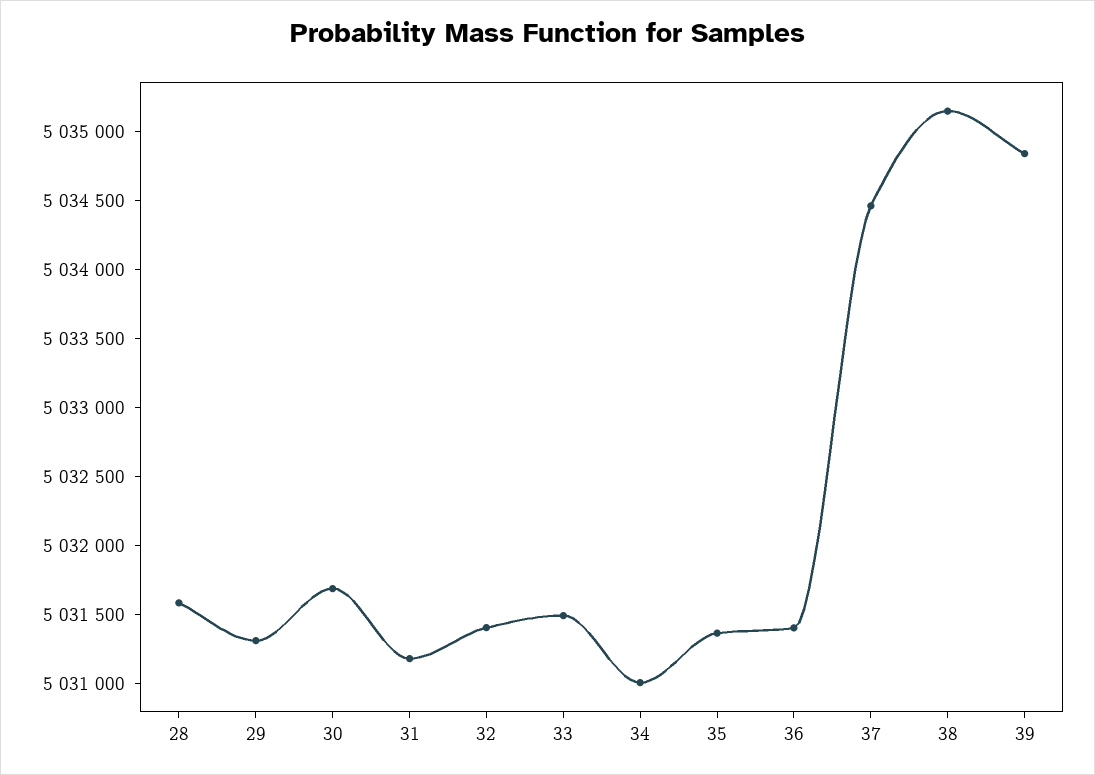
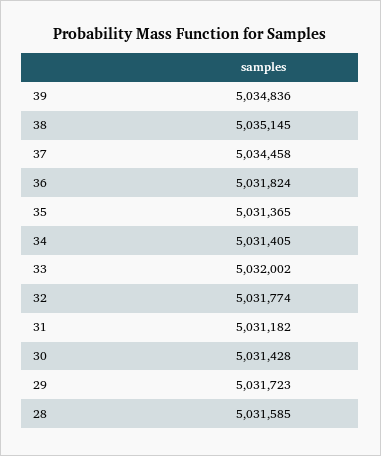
  {
    "28": 5031585,
-   "29": 5031300,
+   "29": 5031723,
-   "30": 5031700,
+   "30": 5031428,
    "31": 5031182,
-   "32": 5031400,
+   "32": 5031774,
-   "33": 5031500,
+   "33": 5032002,
-   "34": 5031000,
+   "34": 5031405,
    "35": 5031365,
-   "36": 5031400,
+   "36": 5031824,
    "37": 5034458,
    "38": 5035145,
    "39": 5034836
  }

